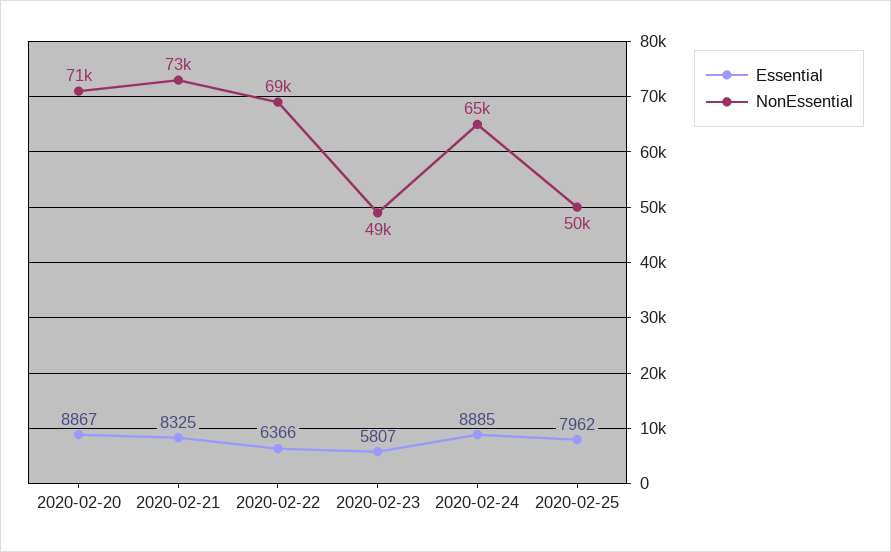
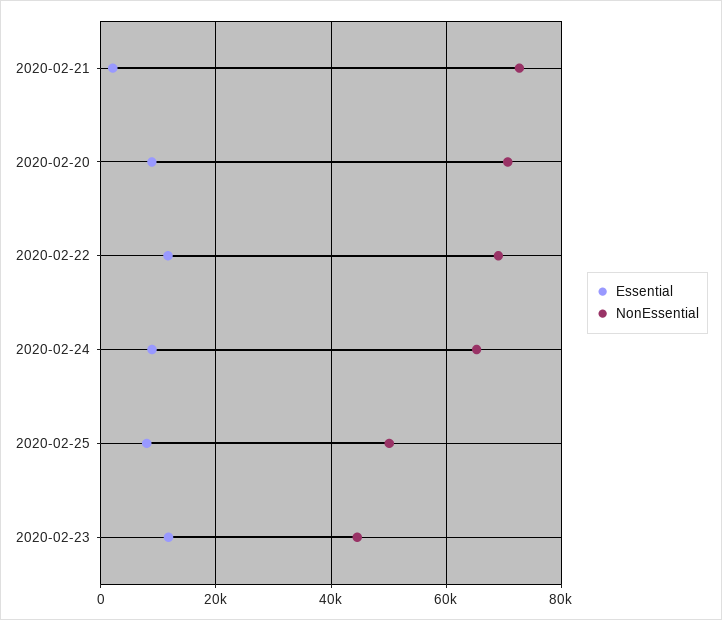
  {
    "Essential": {
      "2020-02-20": 8867,
-     "2020-02-21": 8325,
+     "2020-02-21": 2000,
-     "2020-02-22": 6366,
+     "2020-02-22": 12000,
-     "2020-02-23": 5807,
+     "2020-02-23": 12000,
      "2020-02-24": 8885,
      "2020-02-25": 7962
    },
    "NonEssential": {
      "2020-02-20": 71000,
      "2020-02-21": 73000,
      "2020-02-22": 69000,
-     "2020-02-23": 49000,
+     "2020-02-23": 44000,
      "2020-02-24": 65000,
      "2020-02-25": 50000
    }
  }

